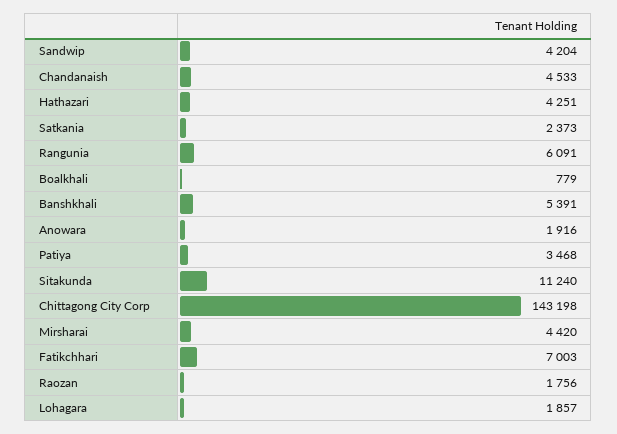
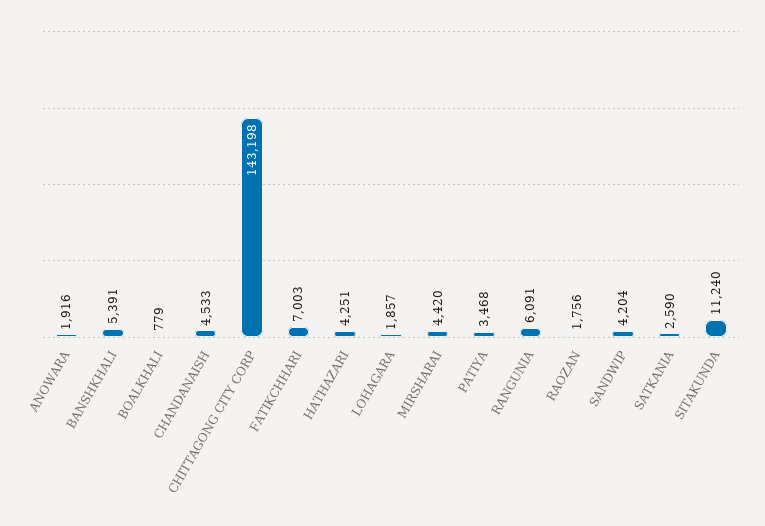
  {
    "Sandwip": 4204,
    "Chandanaish": 4533,
    "Hathazari": 4251,
-   "Satkania": 2373,
+   "Satkania": 2590,
    "Rangunia": 6091,
    "Boalkhali": 779,
    "Banshkhali": 5391,
    "Anowara": 1916,
    "Patiya": 3468,
    "Sitakunda": 11240,
    "Chittagong City Corp": 143198,
    "Mirsharai": 4420,
    "Fatikchhari": 7003,
    "Raozan": 1756,
    "Lohagara": 1857
  }

